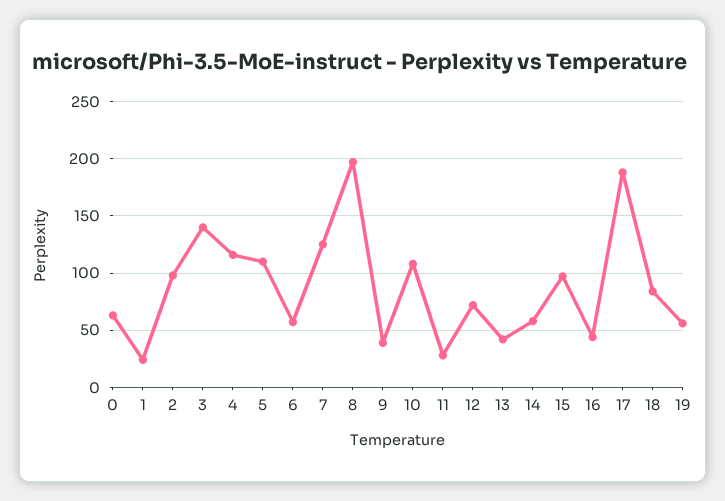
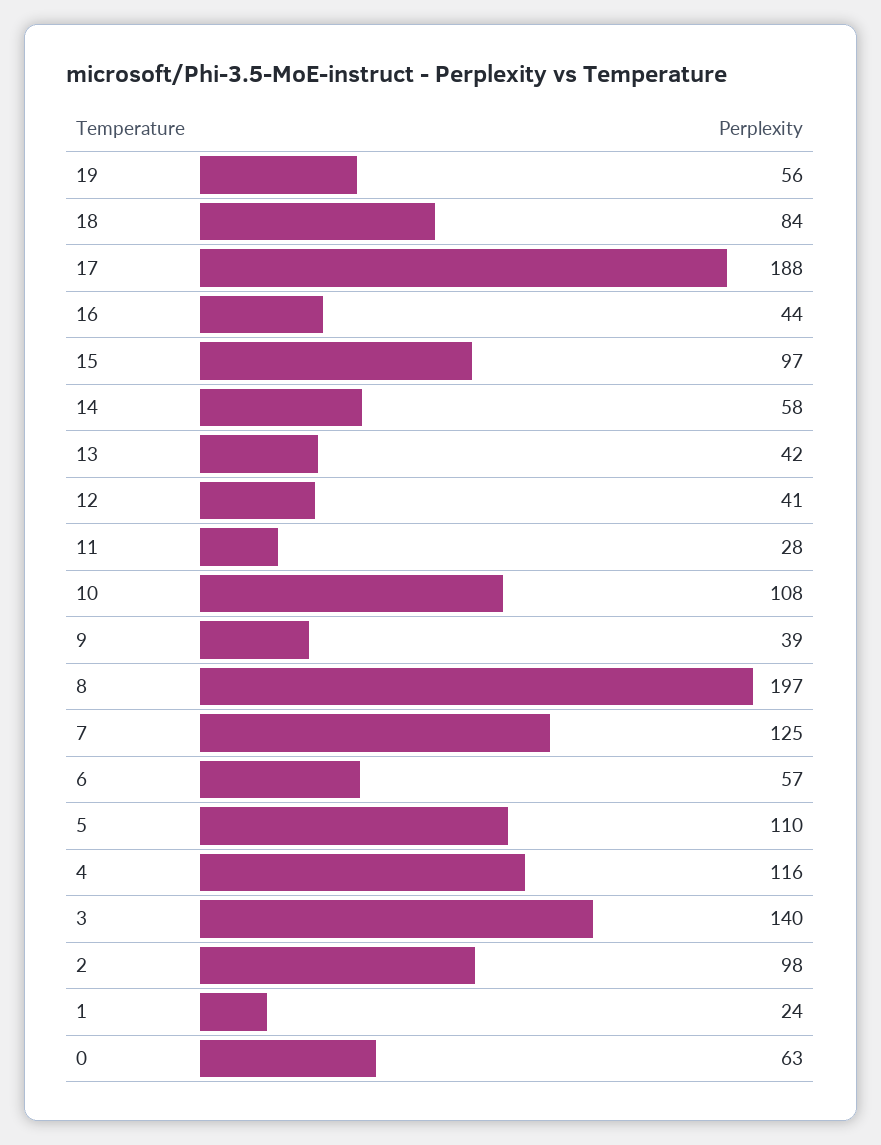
  {
    "0": 63,
    "1": 24,
    "2": 98,
    "3": 140,
    "4": 116,
    "5": 110,
    "6": 57,
    "7": 125,
    "8": 197,
    "9": 39,
    "10": 108,
    "11": 28,
-   "12": 70,
+   "12": 41,
    "13": 42,
    "14": 58,
    "15": 97,
    "16": 44,
    "17": 188,
    "18": 84,
    "19": 56
  }

